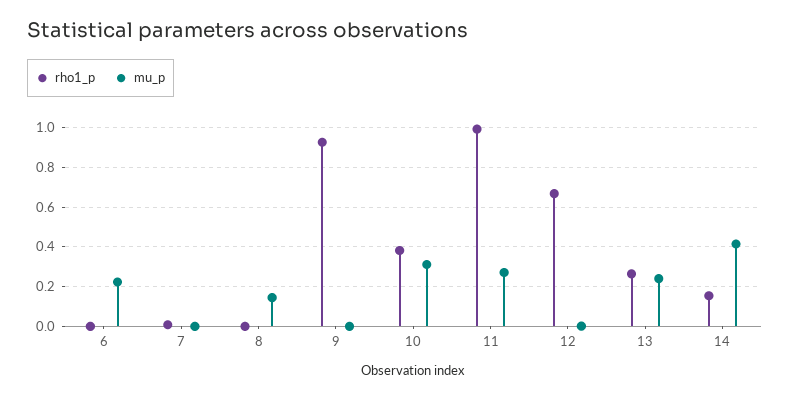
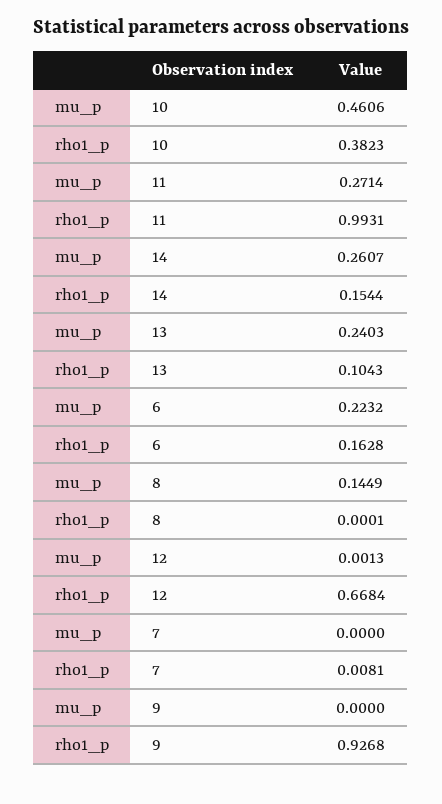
  {
    "rho1_p": {
-     "6": 0,
+     "6": 0.1628,
      "7": 0.0081,
      "8": 0.0001,
      "9": 0.9268,
      "10": 0.3823,
      "11": 0.9931,
      "12": 0.6684,
-     "13": 0.25,
+     "13": 0.1043,
      "14": 0.1544
    },
    "mu_p": {
      "6": 0.2232,
      "7": 0,
      "8": 0.1449,
      "9": 0,
-     "10": 0.3,
+     "10": 0.4606,
      "11": 0.2714,
      "12": 0.0013,
      "13": 0.2403,
-     "14": 0.4
+     "14": 0.2607
    }
  }

